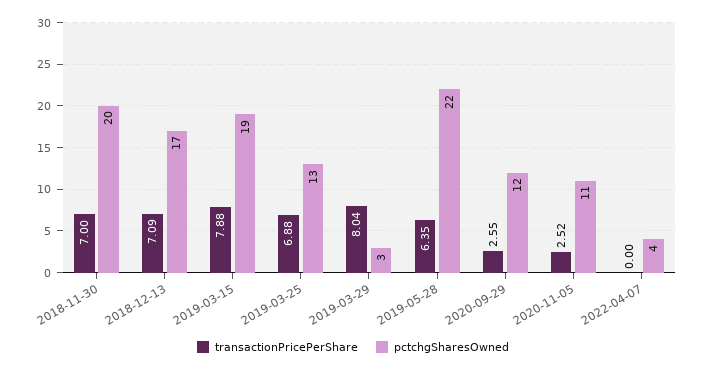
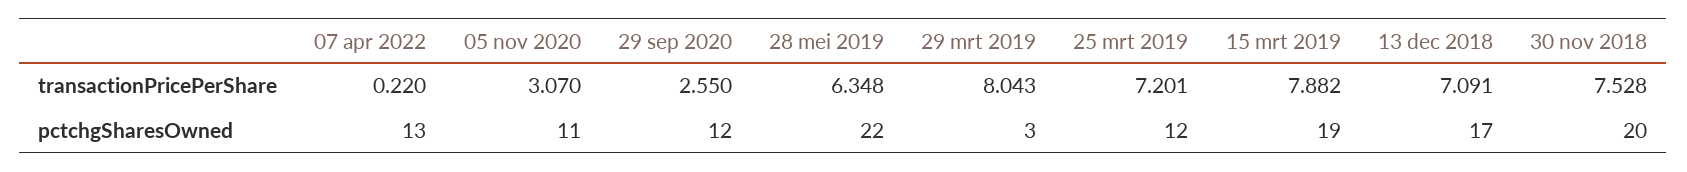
  {
    "transactionPricePerShare": {
-     "2018-11-30": 7,
+     "2018-11-30": 7.528,
      "2018-12-13": 7.091,
      "2019-03-15": 7.882,
-     "2019-03-25": 6.88,
+     "2019-03-25": 7.201,
      "2019-03-29": 8.043,
      "2019-05-28": 6.348,
      "2020-09-29": 2.55,
-     "2020-11-05": 2.52,
+     "2020-11-05": 3.07,
-     "2022-04-07": 0
+     "2022-04-07": 0.22
    },
    "pctchgSharesOwned": {
      "2018-11-30": 20,
      "2018-12-13": 17,
      "2019-03-15": 19,
-     "2019-03-25": 13,
+     "2019-03-25": 12,
      "2019-03-29": 3,
      "2019-05-28": 22,
      "2020-09-29": 12,
      "2020-11-05": 11,
-     "2022-04-07": 4
+     "2022-04-07": 13
    }
  }

